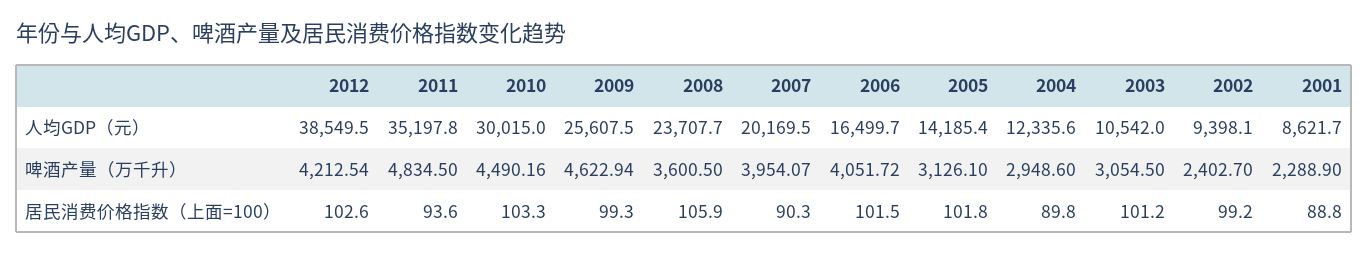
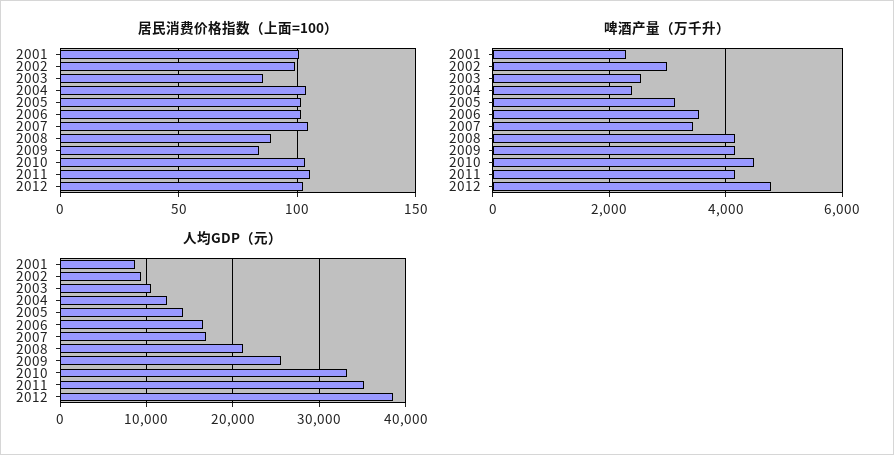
  {
    "人均GDP（元）": {
      "2012": 38549.5,
      "2011": 35197.8,
-     "2010": 30015,
+     "2010": 33000,
      "2009": 25607.5,
-     "2008": 23707.7,
+     "2008": 21000,
-     "2007": 20169.5,
+     "2007": 17000,
      "2006": 16499.7,
      "2005": 14185.4,
      "2004": 12335.6,
      "2003": 10542,
      "2002": 9398.1,
      "2001": 8621.7
    },
    "啤酒产量（万千升）": {
-     "2012": 4212.54,
+     "2012": 4800,
-     "2011": 4834.5,
+     "2011": 4200,
      "2010": 4490.16,
-     "2009": 4622.94,
+     "2009": 4200,
-     "2008": 3600.5,
+     "2008": 4200,
-     "2007": 3954.07,
+     "2007": 3400,
-     "2006": 4051.72,
+     "2006": 3600,
      "2005": 3126.1,
-     "2004": 2948.6,
+     "2004": 2400,
-     "2003": 3054.5,
+     "2003": 2600,
-     "2002": 2402.7,
+     "2002": 3000,
      "2001": 2288.9
    },
    "居民消费价格指数（上面=100）": {
      "2012": 102.6,
-     "2011": 93.6,
+     "2011": 105,
      "2010": 103.3,
-     "2009": 99.3,
+     "2009": 85,
-     "2008": 105.9,
+     "2008": 90,
-     "2007": 90.3,
+     "2007": 105,
      "2006": 101.5,
      "2005": 101.8,
-     "2004": 89.8,
+     "2004": 105,
-     "2003": 101.2,
+     "2003": 85,
      "2002": 99.2,
-     "2001": 88.8
+     "2001": 100
    }
  }

